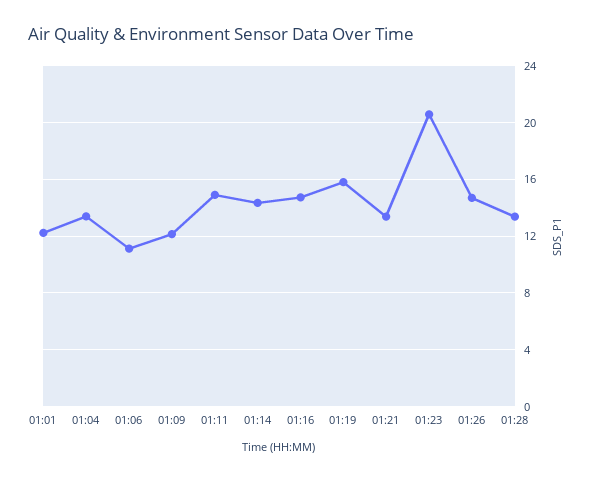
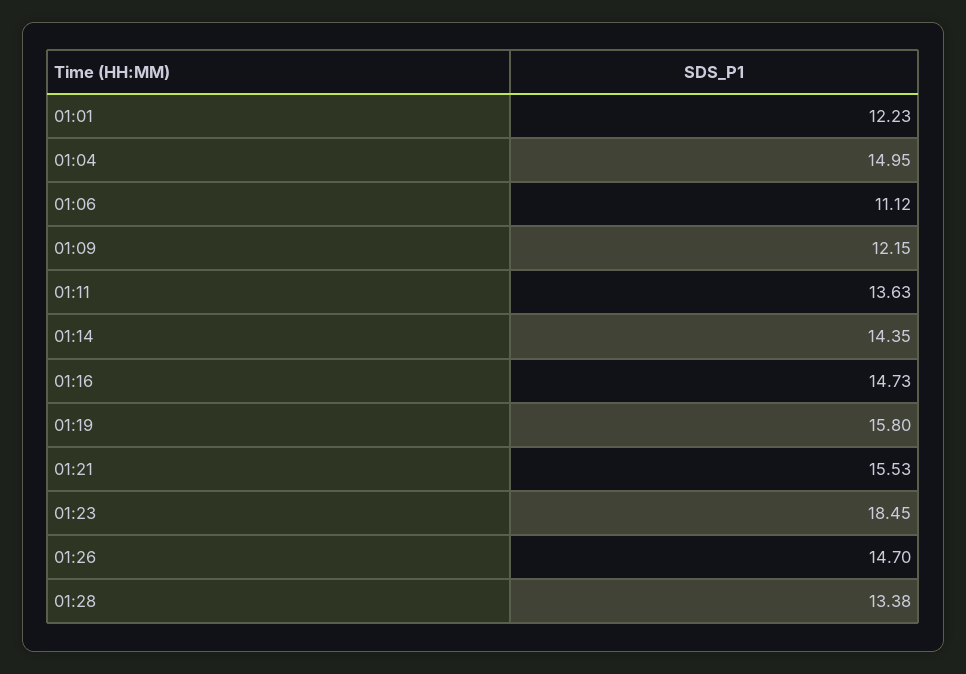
  {
    "01:01": 12.23,
-   "01:04": 13.5,
+   "01:04": 14.95,
    "01:06": 11.12,
    "01:09": 12.15,
-   "01:11": 15,
+   "01:11": 13.63,
    "01:14": 14.35,
    "01:16": 14.73,
    "01:19": 15.8,
-   "01:21": 13.5,
+   "01:21": 15.53,
-   "01:23": 20.5,
+   "01:23": 18.45,
    "01:26": 14.7,
    "01:28": 13.38
  }

